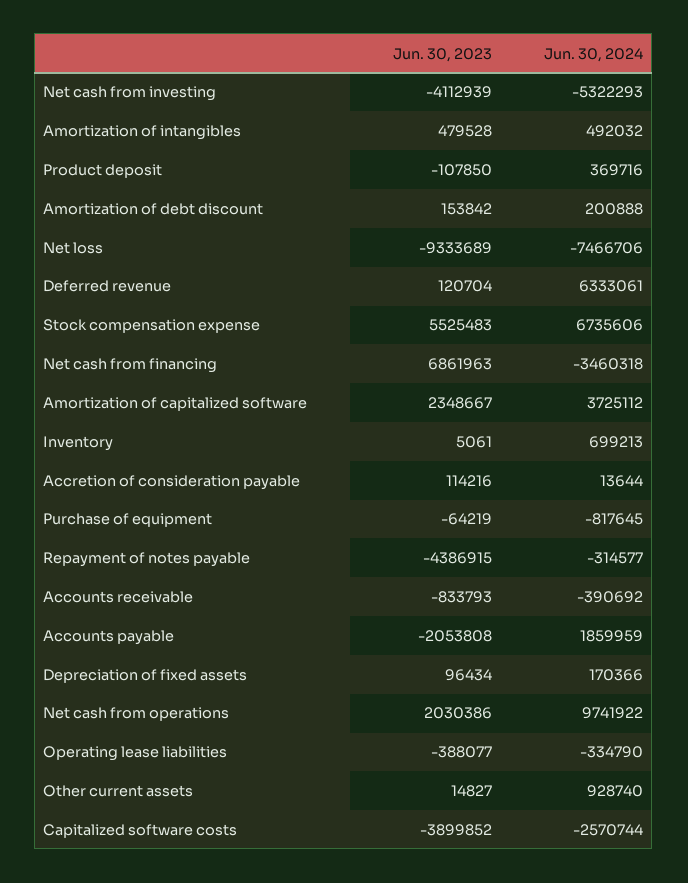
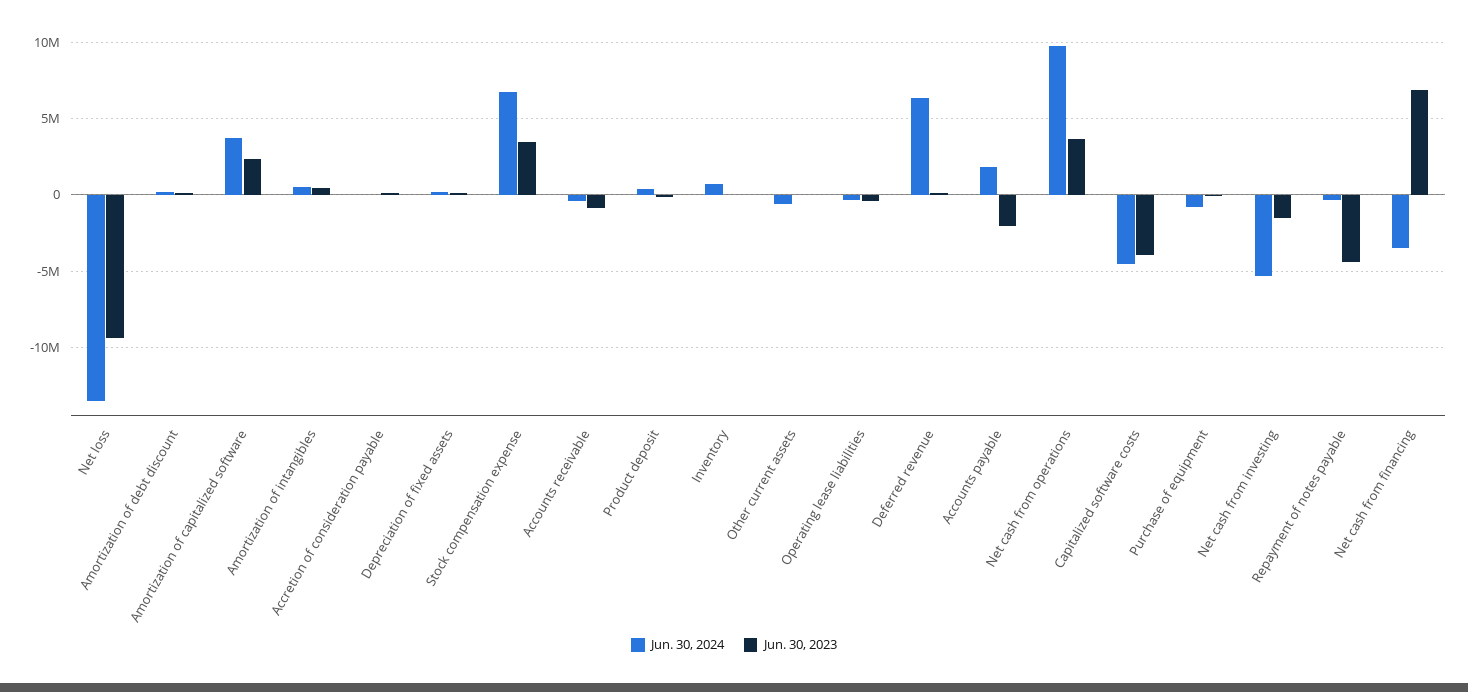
  {
    "Jun. 30, 2023": {
-     "Net cash from investing": -4112939,
+     "Net cash from investing": -1500000,
      "Amortization of intangibles": 479528,
      "Product deposit": -107850,
      "Amortization of debt discount": 153842,
      "Net loss": -9333689,
      "Deferred revenue": 120704,
-     "Stock compensation expense": 5525483,
+     "Stock compensation expense": 3500000,
      "Net cash from financing": 6861963,
      "Amortization of capitalized software": 2348667,
      "Inventory": 5061,
      "Accretion of consideration payable": 114216,
      "Purchase of equipment": -64219,
      "Repayment of notes payable": -4386915,
      "Accounts receivable": -833793,
      "Accounts payable": -2053808,
      "Depreciation of fixed assets": 96434,
-     "Net cash from operations": 2030386,
+     "Net cash from operations": 3500000,
      "Operating lease liabilities": -388077,
      "Other current assets": 14827,
      "Capitalized software costs": -3899852
    },
    "Jun. 30, 2024": {
      "Net cash from investing": -5322293,
      "Amortization of intangibles": 492032,
      "Product deposit": 369716,
      "Amortization of debt discount": 200888,
-     "Net loss": -7466706,
+     "Net loss": -13500000,
      "Deferred revenue": 6333061,
      "Stock compensation expense": 6735606,
      "Net cash from financing": -3460318,
      "Amortization of capitalized software": 3725112,
      "Inventory": 699213,
      "Accretion of consideration payable": 13644,
      "Purchase of equipment": -817645,
      "Repayment of notes payable": -314577,
      "Accounts receivable": -390692,
      "Accounts payable": 1859959,
      "Depreciation of fixed assets": 170366,
      "Net cash from operations": 9741922,
      "Operating lease liabilities": -334790,
-     "Other current assets": 928740,
+     "Other current assets": -500000,
-     "Capitalized software costs": -2570744
+     "Capitalized software costs": -4500000
    }
  }

